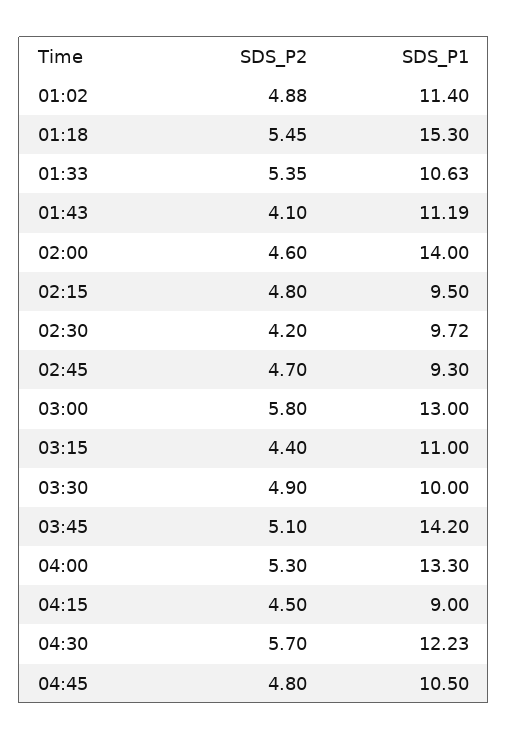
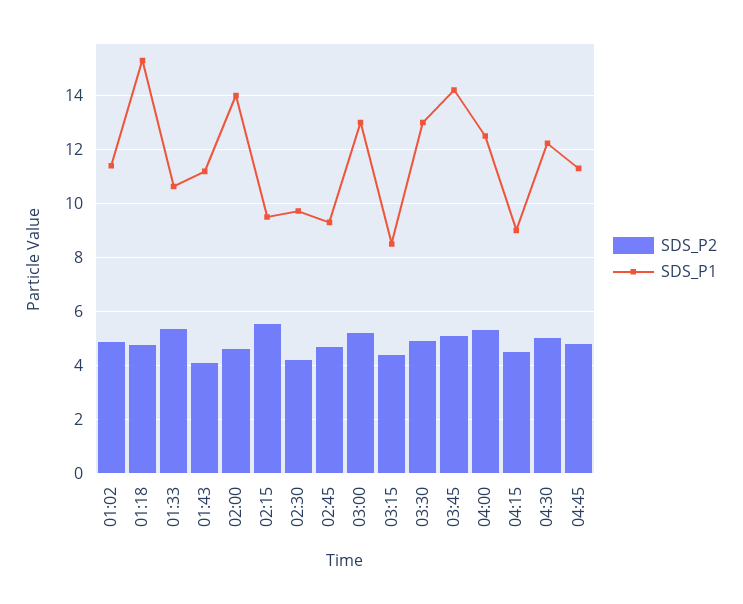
  {
    "SDS_P2": {
      "01:02": 4.88,
-     "01:18": 5.45,
+     "01:18": 4.75,
      "01:33": 5.35,
      "01:43": 4.1,
      "02:00": 4.6,
-     "02:15": 4.8,
+     "02:15": 5.5,
      "02:30": 4.2,
      "02:45": 4.7,
-     "03:00": 5.8,
+     "03:00": 5.25,
      "03:15": 4.4,
      "03:30": 4.9,
      "03:45": 5.1,
      "04:00": 5.3,
      "04:15": 4.5,
-     "04:30": 5.7,
+     "04:30": 5,
      "04:45": 4.8
    },
    "SDS_P1": {
      "01:02": 11.4,
      "01:18": 15.3,
      "01:33": 10.63,
      "01:43": 11.19,
      "02:00": 14,
      "02:15": 9.5,
      "02:30": 9.72,
      "02:45": 9.3,
      "03:00": 13,
-     "03:15": 11,
+     "03:15": 8.5,
-     "03:30": 10,
+     "03:30": 13,
      "03:45": 14.2,
-     "04:00": 13.3,
+     "04:00": 12.5,
      "04:15": 9,
      "04:30": 12.23,
-     "04:45": 10.5
+     "04:45": 11.25
    }
  }

